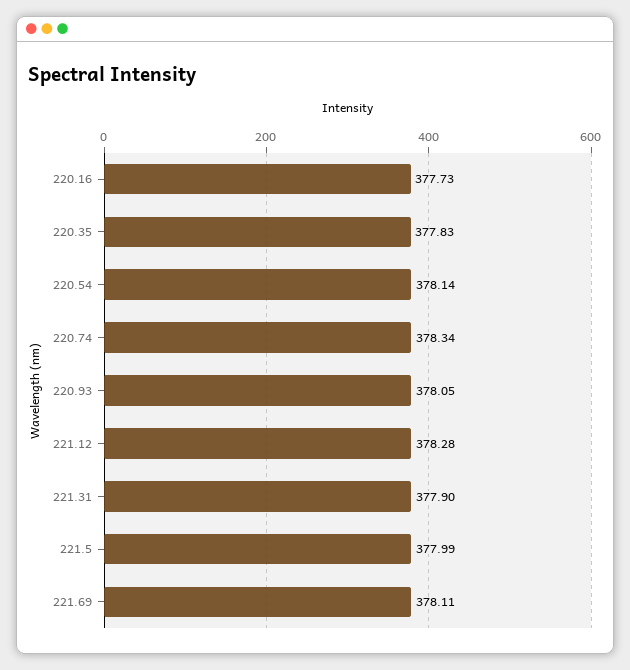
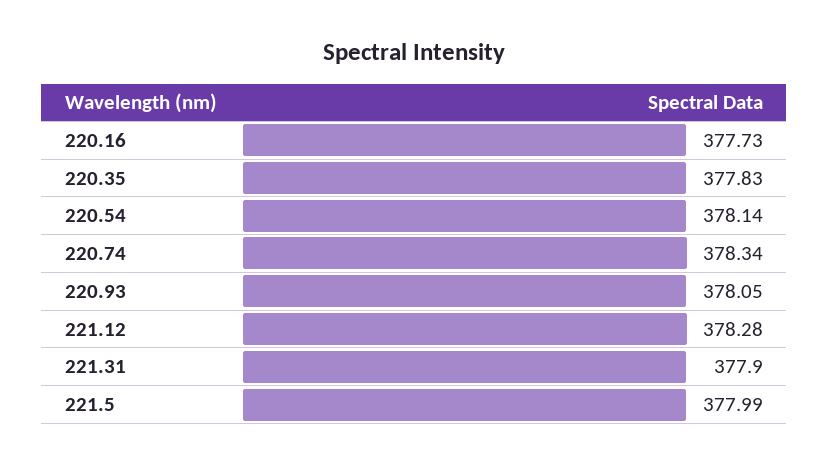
  {
    "220.16": 377.73,
    "220.35": 377.83,
    "220.54": 378.14,
    "220.74": 378.34,
    "220.93": 378.05,
    "221.12": 378.28,
    "221.31": 377.9,
-   "221.5": 377.99,
+   "221.5": 377.99
-   "221.69": 378.11
  }

